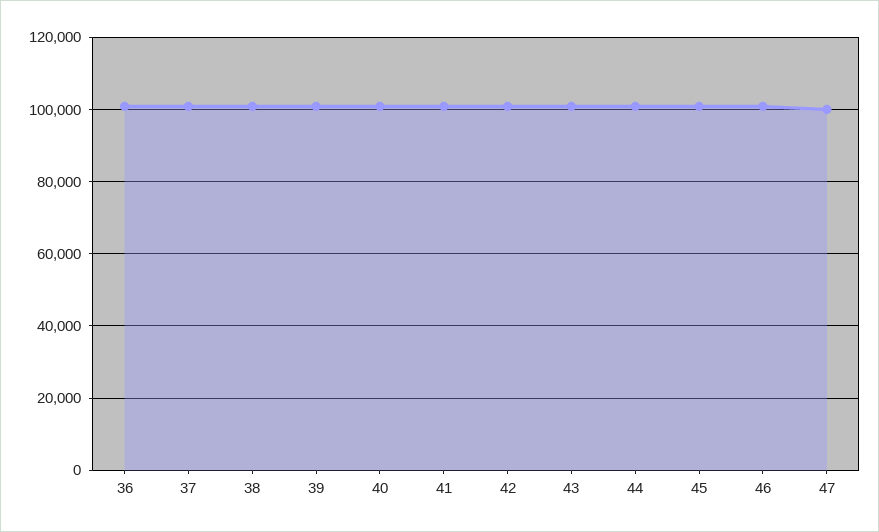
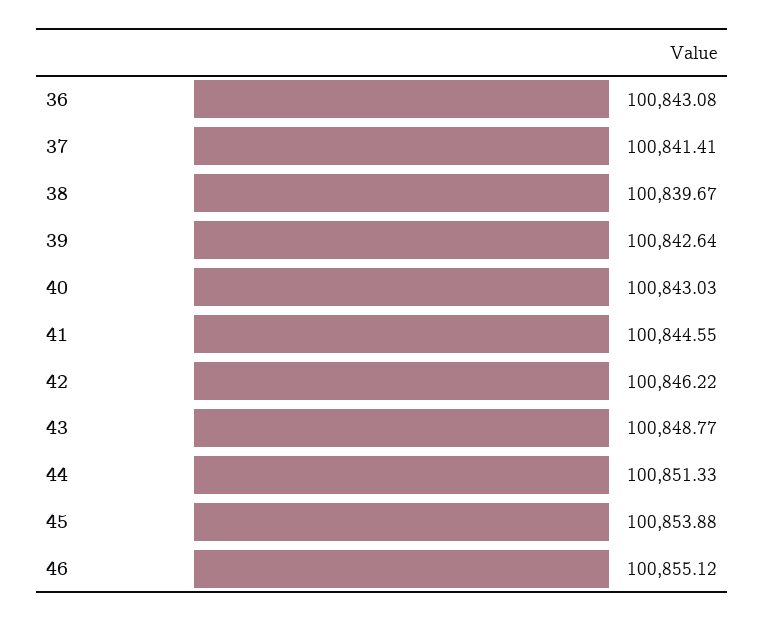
  {
    "36": 100843.08,
    "37": 100841.41,
    "38": 100839.67,
    "39": 100842.64,
    "40": 100843.03,
    "41": 100844.55,
    "42": 100846.22,
    "43": 100848.77,
    "44": 100851.33,
    "45": 100853.88,
-   "46": 100855.12,
+   "46": 100855.12
-   "47": 100000
  }

